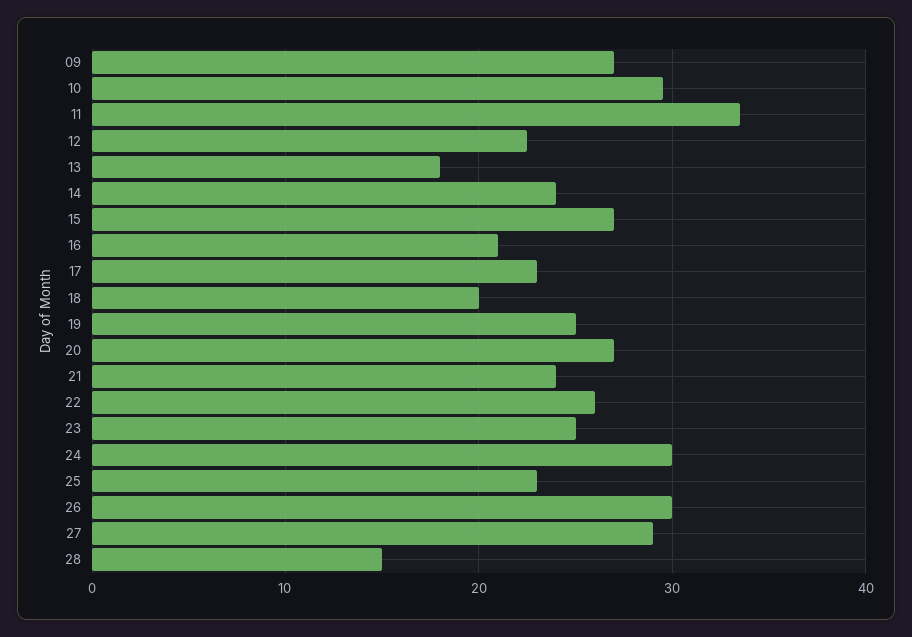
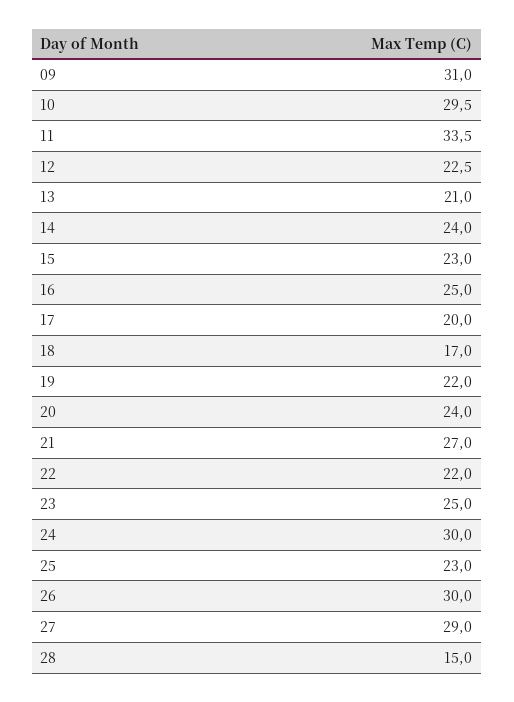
  {
-   "09": 27,
+   "09": 31,
    "10": 29.5,
    "11": 33.5,
    "12": 22.5,
-   "13": 18,
+   "13": 21,
    "14": 24,
-   "15": 27,
+   "15": 23,
-   "16": 21,
+   "16": 25,
-   "17": 23,
+   "17": 20,
-   "18": 20,
+   "18": 17,
-   "19": 25,
+   "19": 22,
-   "20": 27,
+   "20": 24,
-   "21": 24,
+   "21": 27,
-   "22": 26,
+   "22": 22,
    "23": 25,
    "24": 30,
    "25": 23,
    "26": 30,
    "27": 29,
    "28": 15
  }

